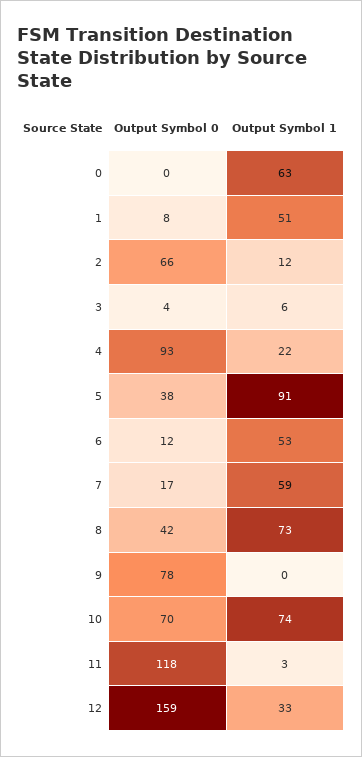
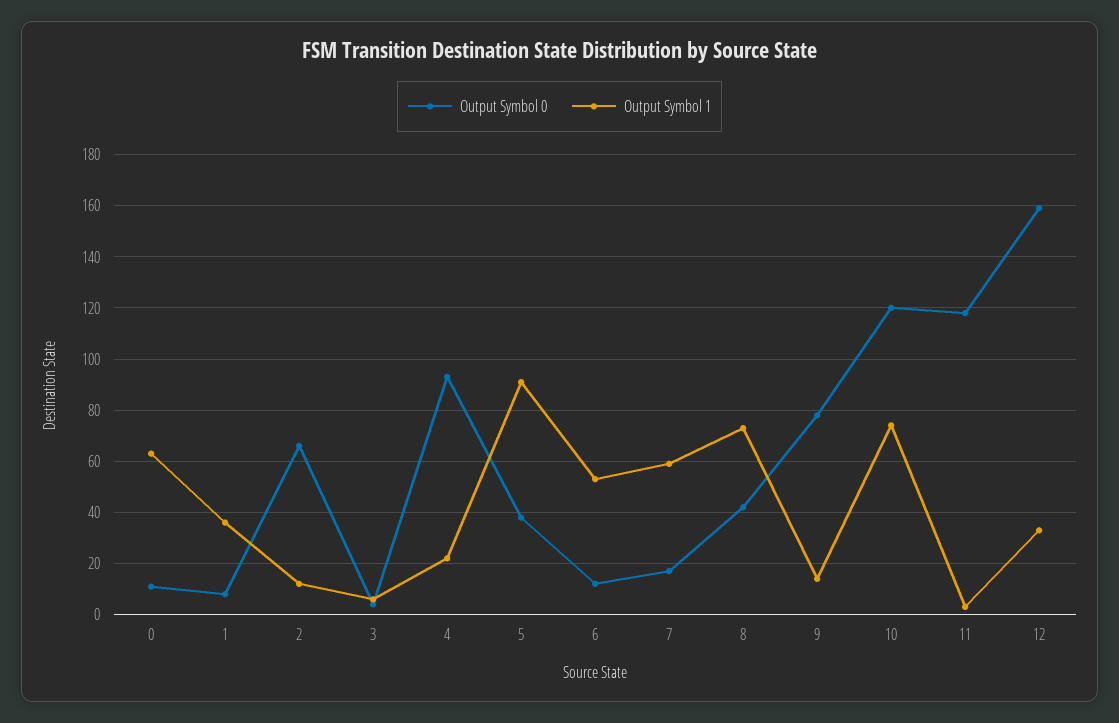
  {
    "Output Symbol 0": {
-     "0": 0,
+     "0": 10,
      "1": 8,
      "2": 66,
      "3": 4,
      "4": 93,
      "5": 38,
      "6": 12,
      "7": 17,
      "8": 42,
      "9": 78,
-     "10": 70,
+     "10": 120,
      "11": 118,
      "12": 159
    },
    "Output Symbol 1": {
      "0": 63,
-     "1": 51,
+     "1": 35,
      "2": 12,
      "3": 6,
      "4": 22,
      "5": 91,
      "6": 53,
      "7": 59,
      "8": 73,
-     "9": 0,
+     "9": 15,
      "10": 74,
      "11": 3,
      "12": 33
    }
  }

